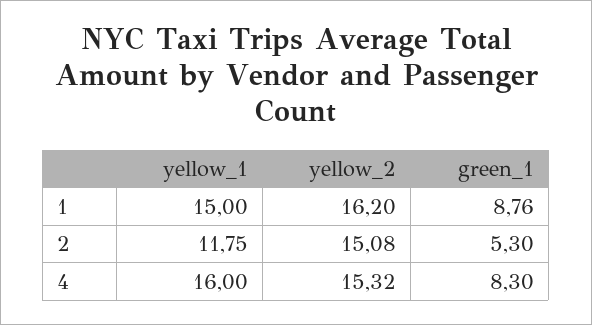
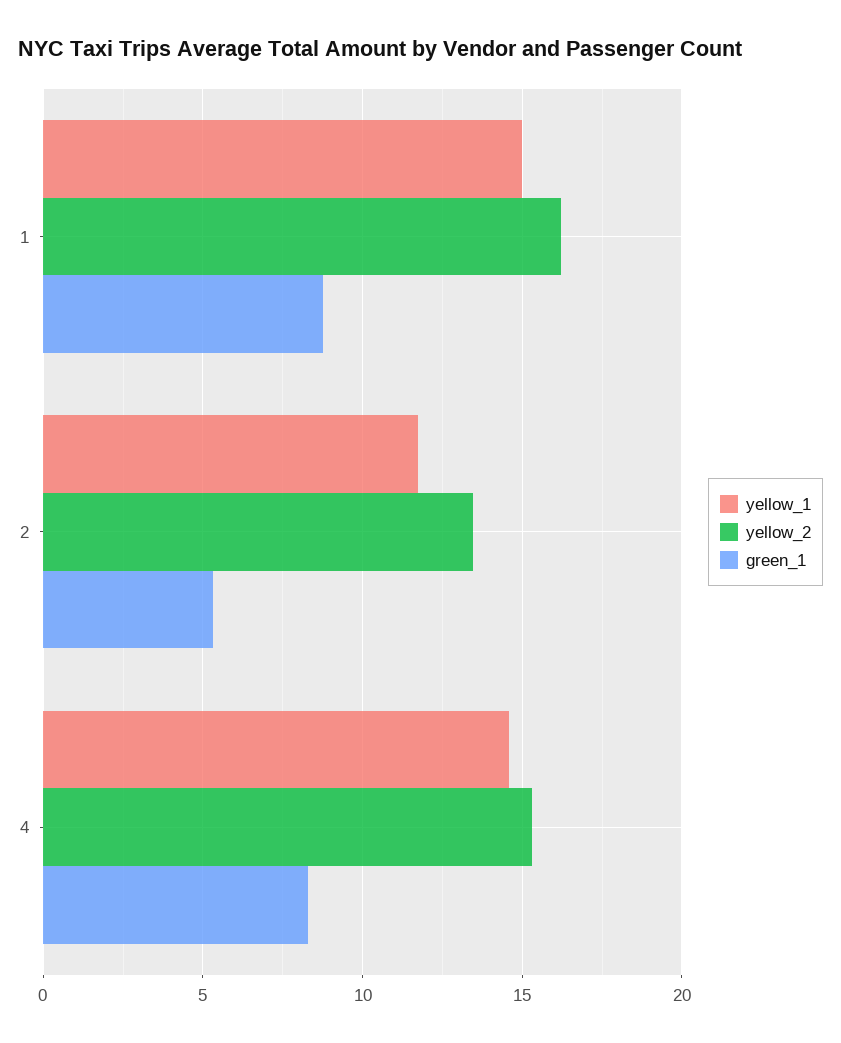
  {
    "yellow_1": {
      "1": 15,
      "2": 11.75,
-     "4": 16
+     "4": 14.5
    },
    "yellow_2": {
      "1": 16.2,
-     "2": 15.08,
+     "2": 13.5,
      "4": 15.32
    },
    "green_1": {
      "1": 8.76,
      "2": 5.3,
      "4": 8.3
    }
  }

